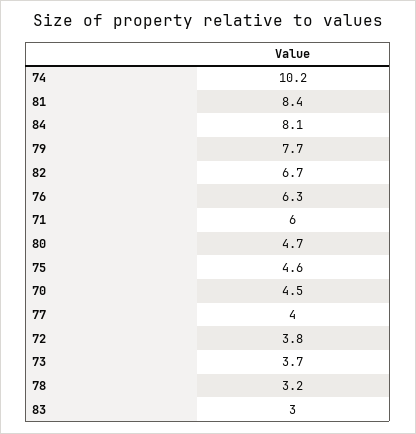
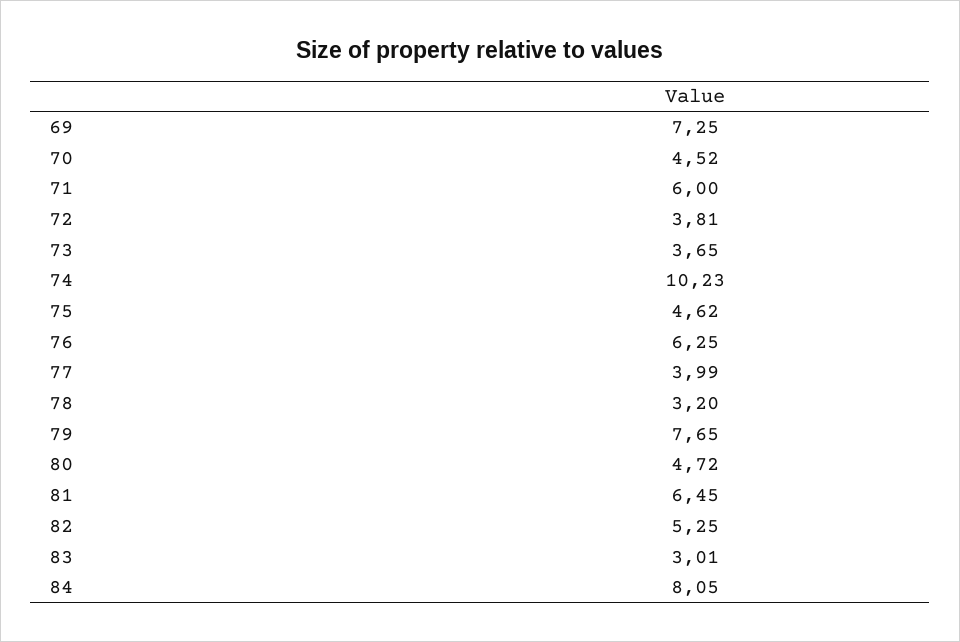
  {
    "74": 10.23,
-   "81": 8.4,
+   "81": 6.45,
    "84": 8.05,
    "79": 7.65,
-   "82": 6.7,
+   "82": 5.25,
    "76": 6.25,
    "71": 6,
    "80": 4.72,
    "75": 4.62,
    "70": 4.52,
    "77": 3.99,
    "72": 3.81,
    "73": 3.65,
    "78": 3.2,
-   "83": 3.01
+   "83": 3.01,
+   "69": 7.25
  }

